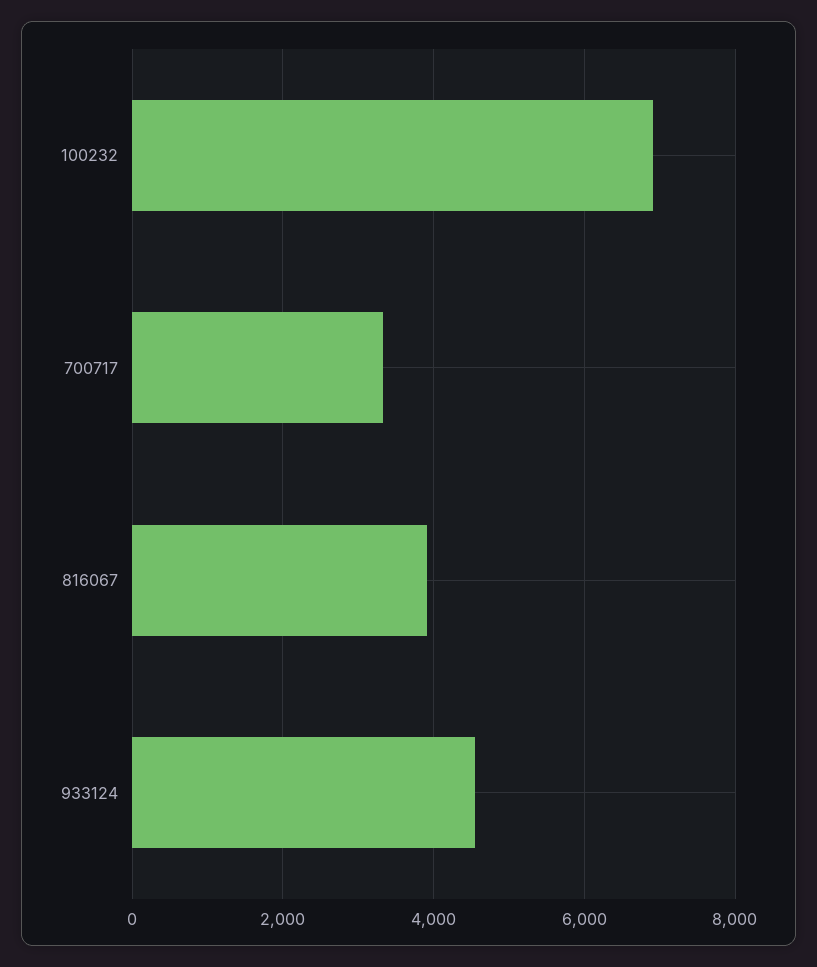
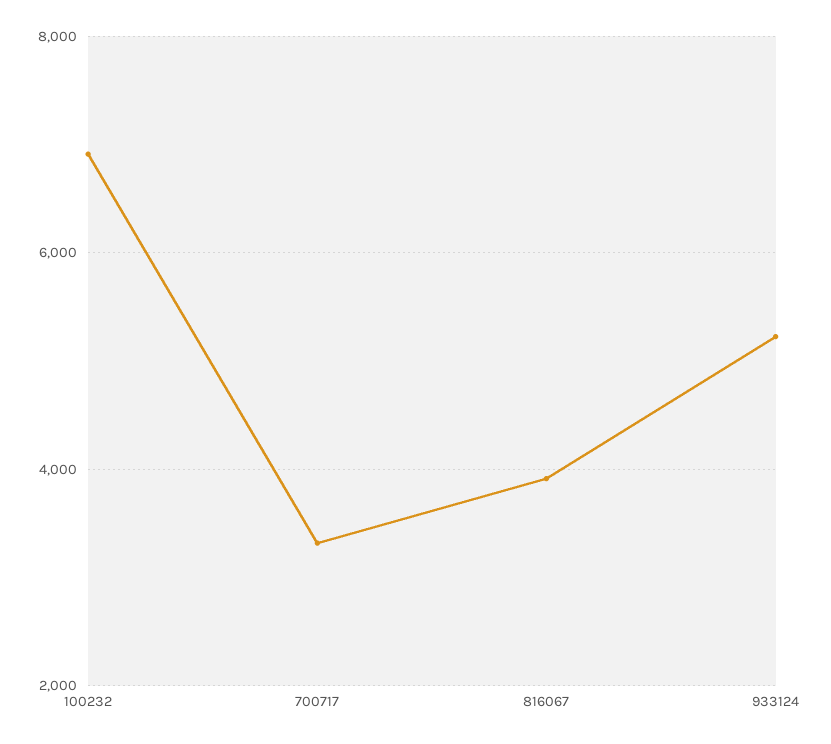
  {
    "100232": 7000,
    "700717": 3400,
    "816067": 4000,
-   "933124": 4600
+   "933124": 5200
  }

